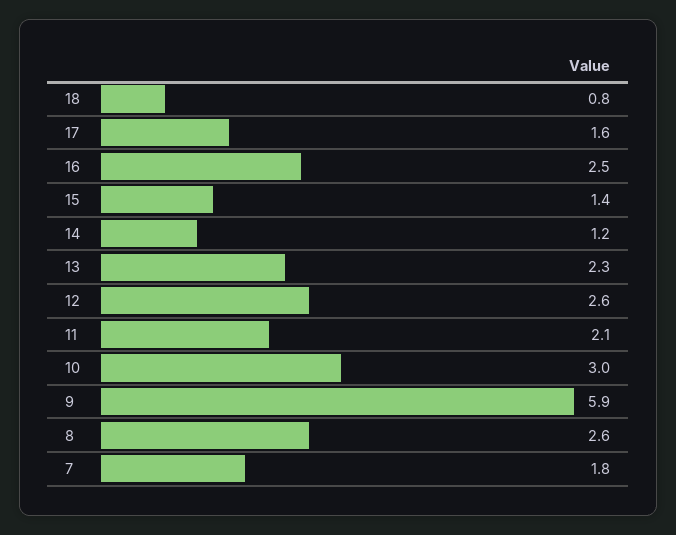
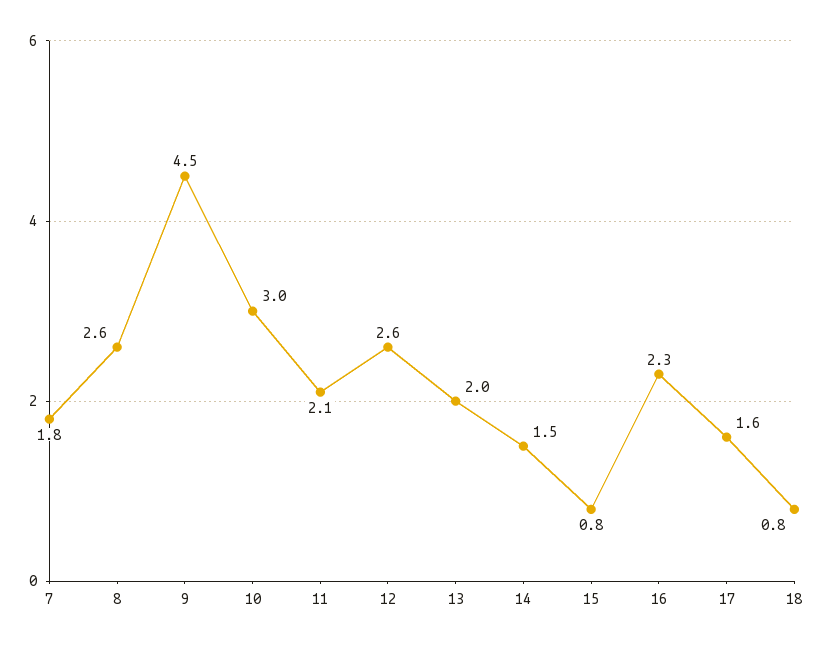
  {
    "18": 0.8,
    "17": 1.6,
-   "16": 2.5,
+   "16": 2.3,
-   "15": 1.4,
+   "15": 0.8,
-   "14": 1.2,
+   "14": 1.5,
-   "13": 2.3,
+   "13": 2,
    "12": 2.6,
    "11": 2.1,
    "10": 3,
-   "9": 5.9,
+   "9": 4.5,
    "8": 2.6,
    "7": 1.8
  }

